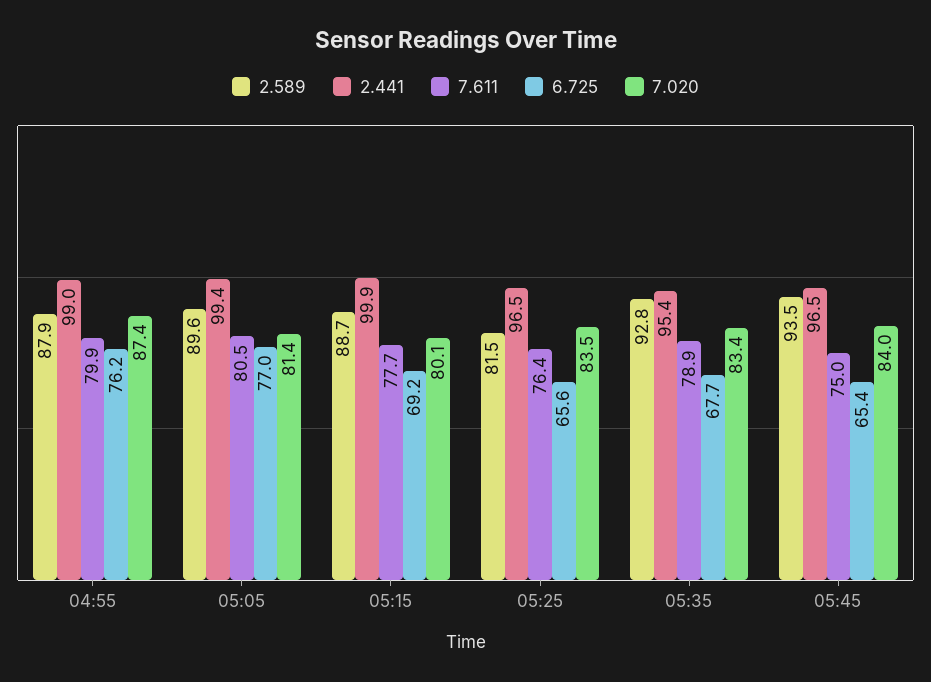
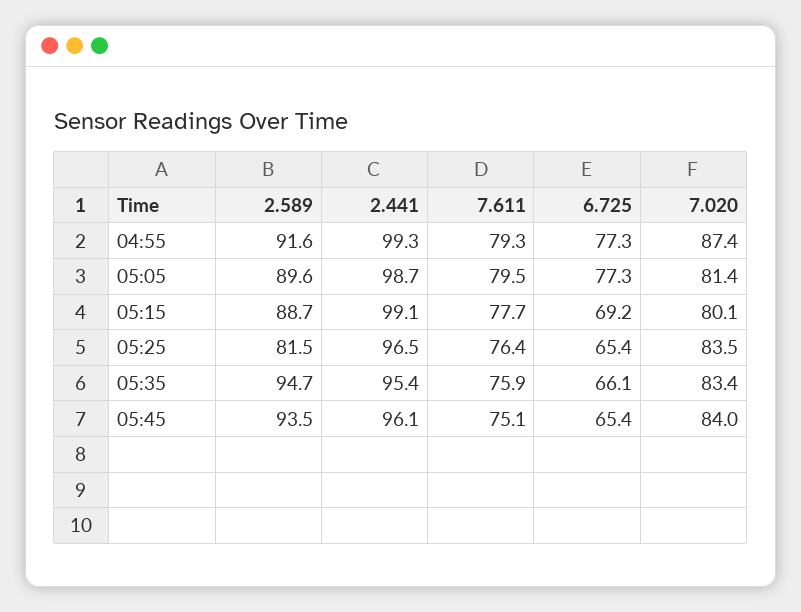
  {
    "2.589": {
-     "04:55": 87.9,
+     "04:55": 91.6,
      "05:05": 89.6,
      "05:15": 88.7,
      "05:25": 81.5,
-     "05:35": 92.8,
+     "05:35": 94.7,
      "05:45": 93.5
    },
    "2.441": {
-     "04:55": 99,
+     "04:55": 99.3,
-     "05:05": 99.4,
+     "05:05": 98.7,
-     "05:15": 99.9,
+     "05:15": 99.1,
      "05:25": 96.5,
      "05:35": 95.4,
-     "05:45": 96.5
+     "05:45": 96.1
    },
    "7.611": {
-     "04:55": 79.9,
+     "04:55": 79.3,
-     "05:05": 80.5,
+     "05:05": 79.5,
      "05:15": 77.7,
      "05:25": 76.4,
-     "05:35": 78.9,
+     "05:35": 75.9,
-     "05:45": 75
+     "05:45": 75.1
    },
    "6.725": {
-     "04:55": 76.2,
+     "04:55": 77.3,
-     "05:05": 77,
+     "05:05": 77.3,
      "05:15": 69.2,
-     "05:25": 65.6,
+     "05:25": 65.4,
-     "05:35": 67.7,
+     "05:35": 66.1,
      "05:45": 65.4
    },
    "7.020": {
      "04:55": 87.4,
      "05:05": 81.4,
      "05:15": 80.1,
      "05:25": 83.5,
      "05:35": 83.4,
      "05:45": 84
    }
  }

